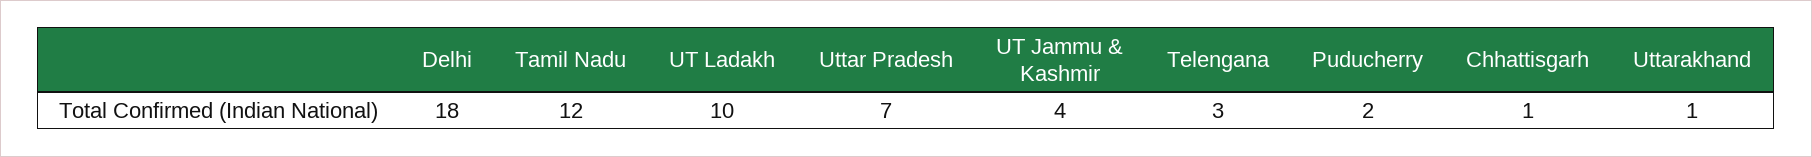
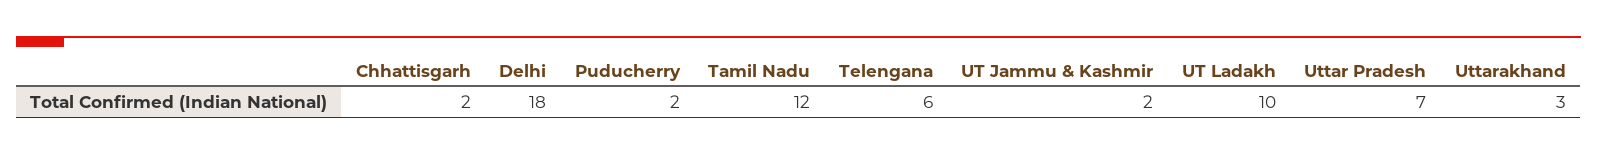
  {
    "Delhi": 18,
    "Tamil Nadu": 12,
    "UT Ladakh": 10,
    "Uttar Pradesh": 7,
-   "UT Jammu & Kashmir": 4,
+   "UT Jammu & Kashmir": 2,
-   "Telengana": 3,
+   "Telengana": 6,
    "Puducherry": 2,
-   "Chhattisgarh": 1,
+   "Chhattisgarh": 2,
-   "Uttarakhand": 1
+   "Uttarakhand": 3
  }

